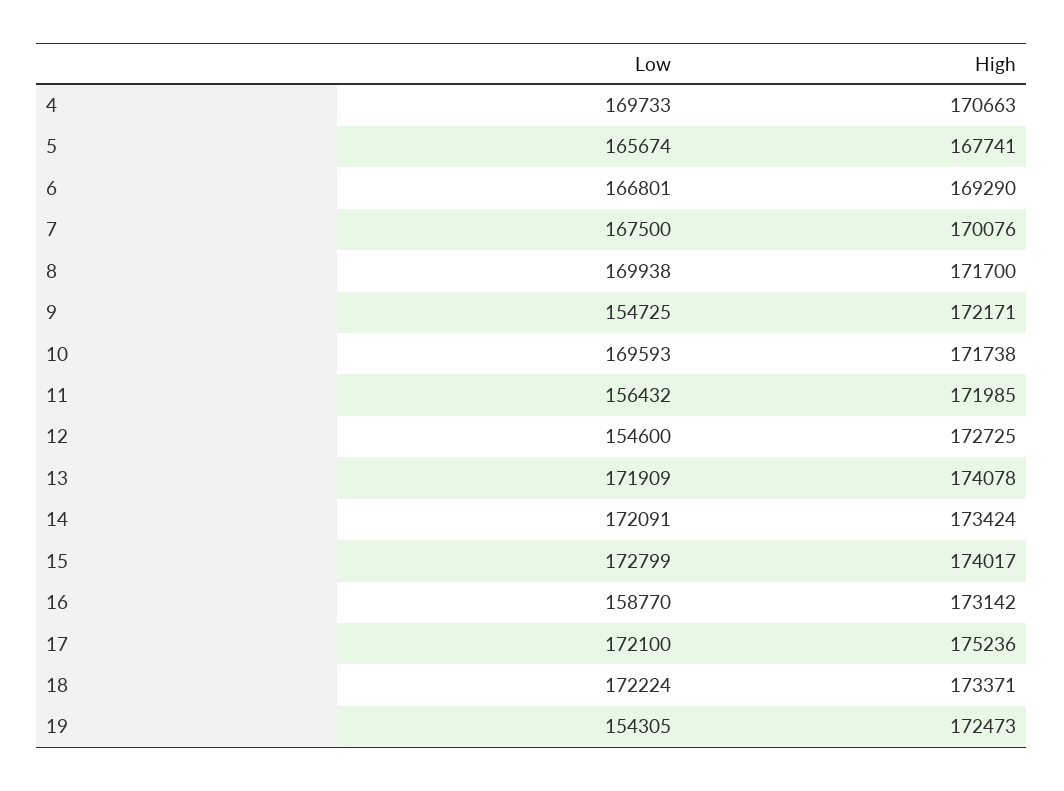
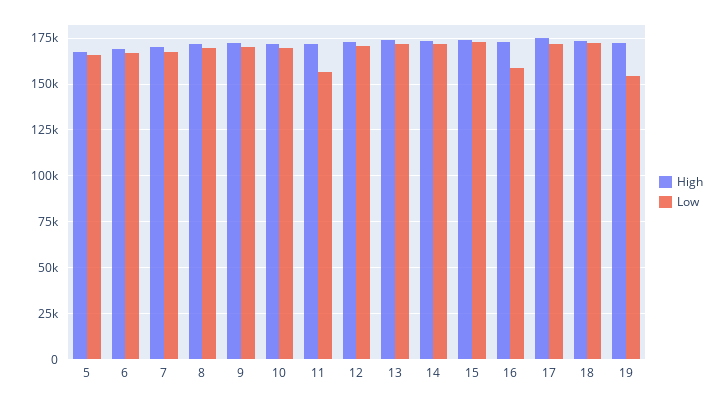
  {
    "Low": {
-     "4": 169733,
      "5": 165674,
      "6": 166801,
      "7": 167500,
      "8": 169938,
-     "9": 154725,
+     "9": 170000,
      "10": 169593,
      "11": 156432,
-     "12": 154600,
+     "12": 170000,
      "13": 171909,
      "14": 172091,
      "15": 172799,
      "16": 158770,
      "17": 172100,
      "18": 172224,
      "19": 154305
    },
    "High": {
-     "4": 170663,
      "5": 167741,
      "6": 169290,
      "7": 170076,
      "8": 171700,
      "9": 172171,
      "10": 171738,
      "11": 171985,
      "12": 172725,
      "13": 174078,
      "14": 173424,
      "15": 174017,
      "16": 173142,
      "17": 175236,
      "18": 173371,
      "19": 172473
    }
  }

